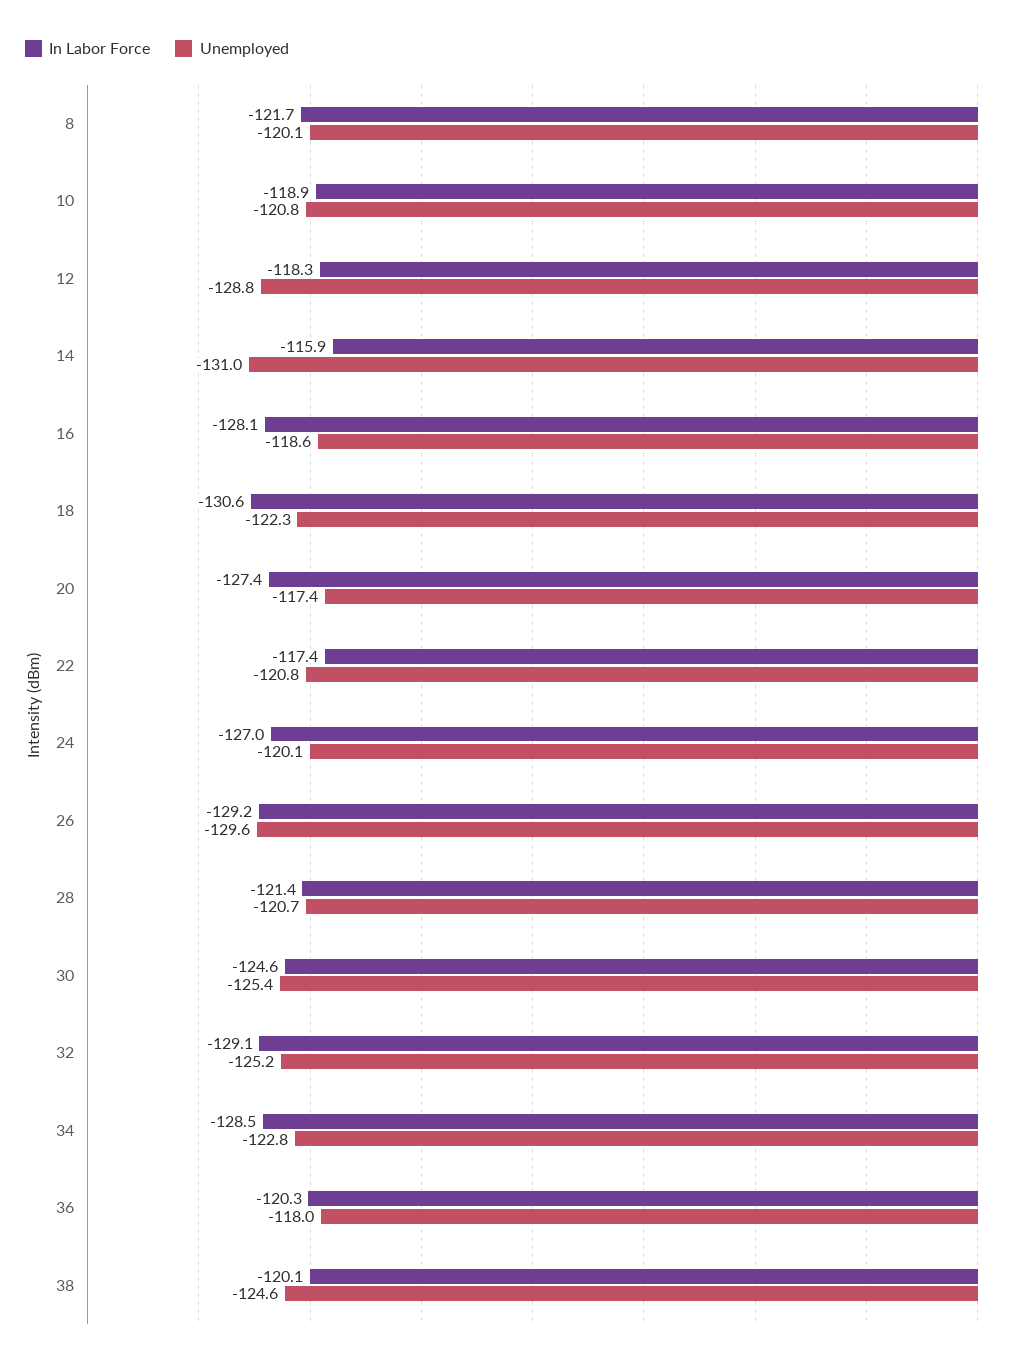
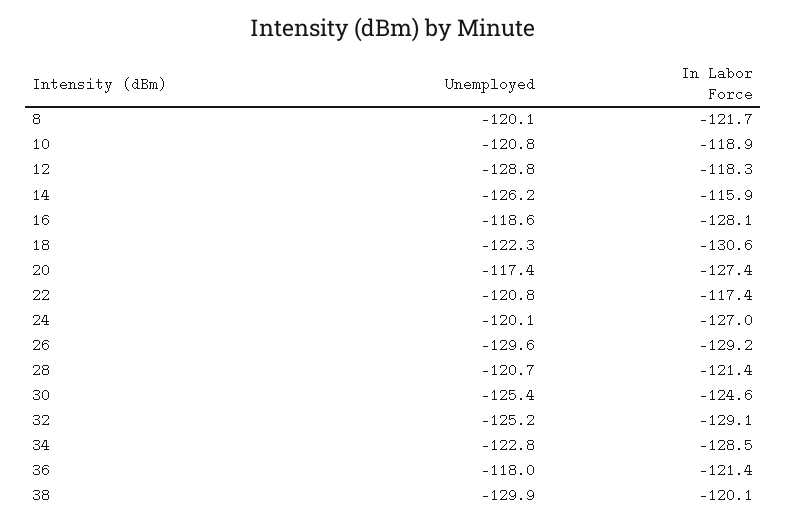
  {
    "In Labor Force": {
      "8": -121.7,
      "10": -118.9,
      "12": -118.3,
      "14": -115.9,
      "16": -128.1,
      "18": -130.6,
      "20": -127.4,
      "22": -117.4,
      "24": -127,
      "26": -129.2,
      "28": -121.4,
      "30": -124.6,
      "32": -129.1,
      "34": -128.5,
-     "36": -120.3,
+     "36": -121.4,
      "38": -120.1
    },
    "Unemployed": {
      "8": -120.1,
      "10": -120.8,
      "12": -128.8,
-     "14": -131,
+     "14": -126.2,
      "16": -118.6,
      "18": -122.3,
      "20": -117.4,
      "22": -120.8,
      "24": -120.1,
      "26": -129.6,
      "28": -120.7,
      "30": -125.4,
      "32": -125.2,
      "34": -122.8,
      "36": -118,
-     "38": -124.6
+     "38": -129.9
    }
  }

